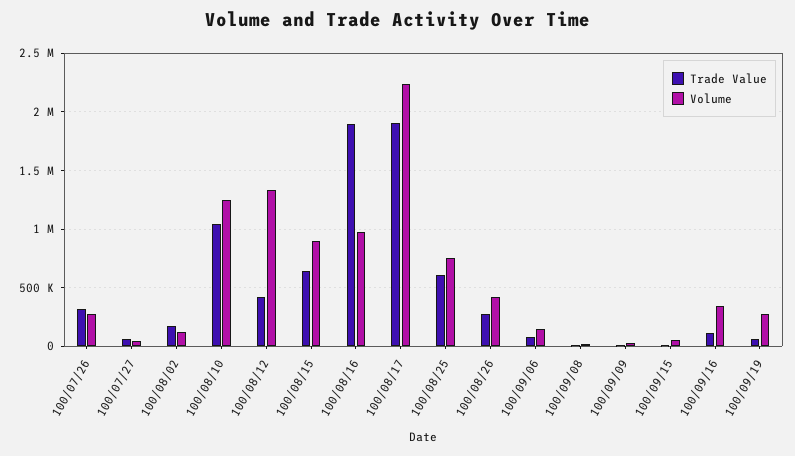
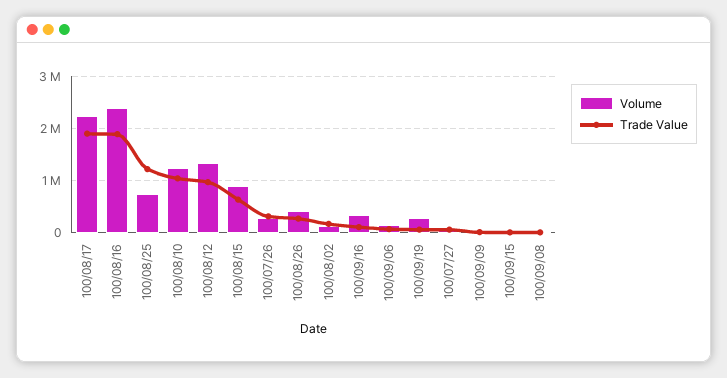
  {
    "Trade Value": {
      "100/07/26": 300000,
      "100/07/27": 100000,
      "100/08/02": 200000,
      "100/08/10": 1000000,
-     "100/08/12": 400000,
+     "100/08/12": 1000000,
      "100/08/15": 600000,
      "100/08/16": 1900000,
      "100/08/17": 1900000,
-     "100/08/25": 600000,
+     "100/08/25": 1200000,
      "100/08/26": 300000,
      "100/09/06": 100000,
      "100/09/08": 0,
      "100/09/09": 0,
      "100/09/15": 0,
      "100/09/16": 100000,
      "100/09/19": 100000
    },
    "Volume": {
      "100/07/26": 300000,
      "100/07/27": 0,
      "100/08/02": 100000,
      "100/08/10": 1200000,
      "100/08/12": 1300000,
      "100/08/15": 900000,
-     "100/08/16": 1000000,
+     "100/08/16": 2400000,
      "100/08/17": 2200000,
      "100/08/25": 800000,
      "100/08/26": 400000,
      "100/09/06": 200000,
      "100/09/08": 0,
      "100/09/09": 0,
      "100/09/15": 100000,
      "100/09/16": 300000,
      "100/09/19": 300000
    }
  }

